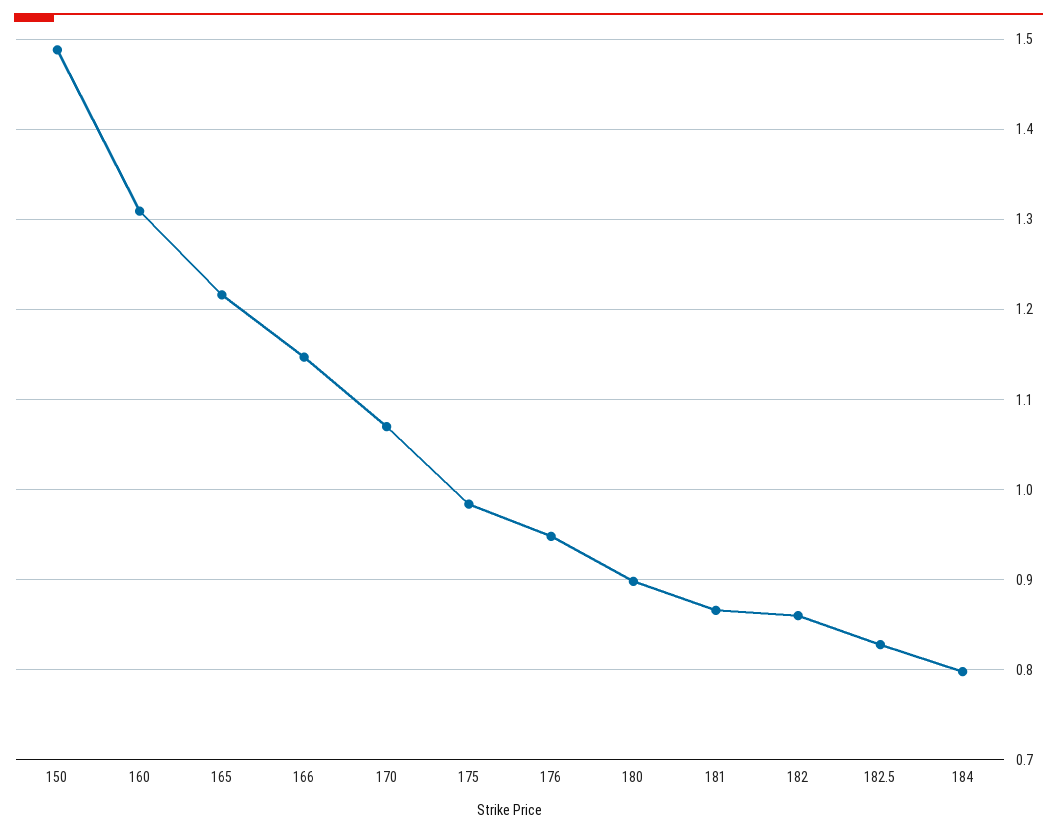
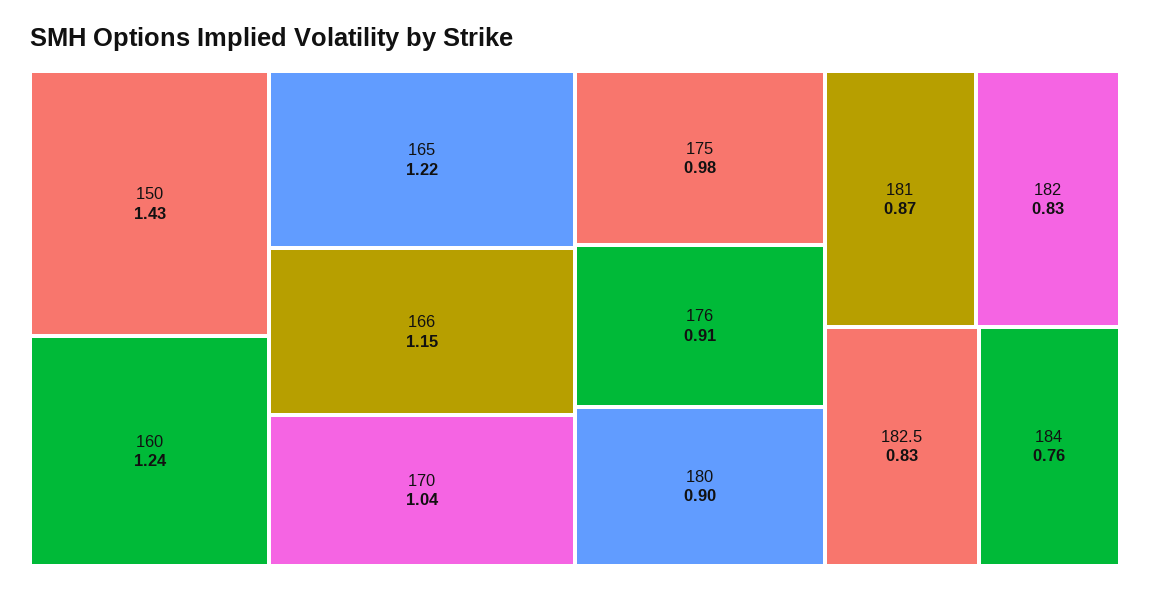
  {
-   "150": 1.49,
+   "150": 1.43,
-   "160": 1.31,
+   "160": 1.24,
    "165": 1.22,
    "166": 1.15,
-   "170": 1.07,
+   "170": 1.04,
    "175": 0.98,
-   "176": 0.95,
+   "176": 0.91,
    "180": 0.9,
    "181": 0.87,
-   "182": 0.86,
+   "182": 0.83,
    "182.5": 0.83,
-   "184": 0.8
+   "184": 0.76
  }

